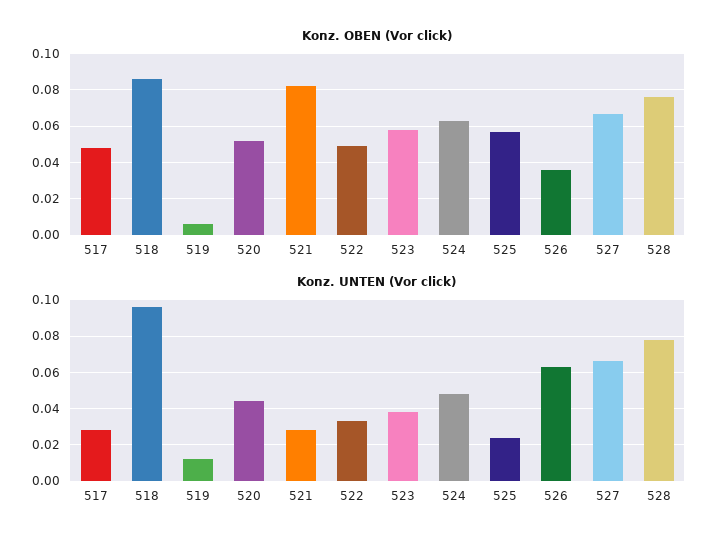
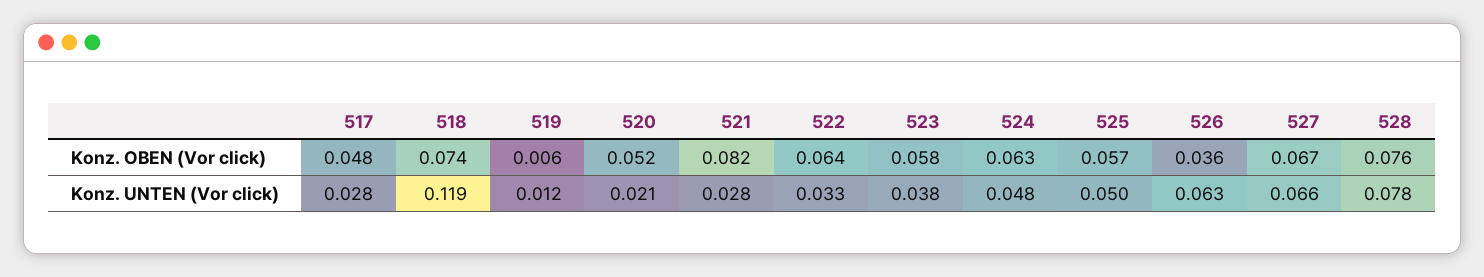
  {
    "Konz. OBEN (Vor click)": {
      "517": 0.048,
-     "518": 0.085,
+     "518": 0.074,
      "519": 0.006,
      "520": 0.052,
      "521": 0.082,
-     "522": 0.05,
+     "522": 0.064,
      "523": 0.058,
      "524": 0.063,
      "525": 0.057,
      "526": 0.036,
      "527": 0.067,
      "528": 0.076
    },
    "Konz. UNTEN (Vor click)": {
      "517": 0.028,
-     "518": 0.095,
+     "518": 0.119,
      "519": 0.012,
-     "520": 0.045,
+     "520": 0.021,
      "521": 0.028,
      "522": 0.033,
      "523": 0.038,
      "524": 0.048,
-     "525": 0.025,
+     "525": 0.05,
      "526": 0.063,
      "527": 0.066,
      "528": 0.078
    }
  }

